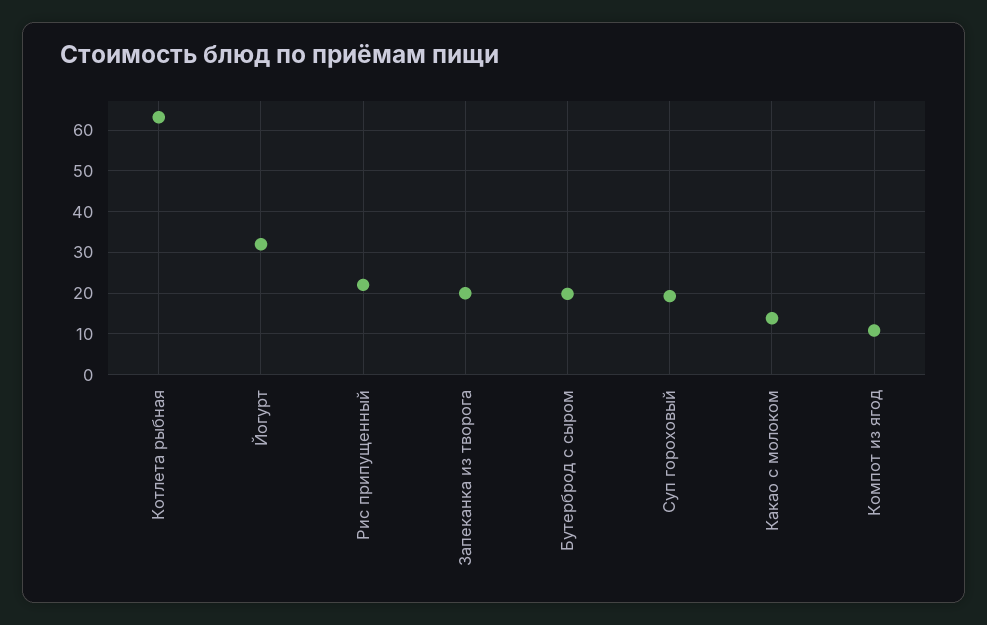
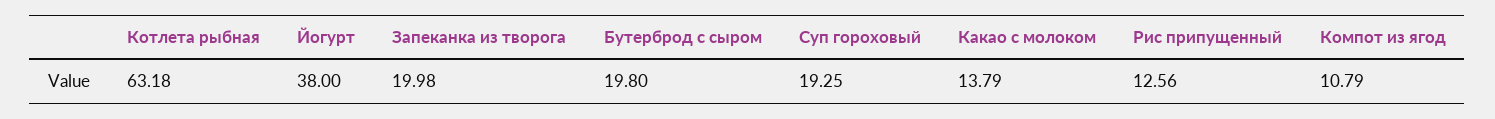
  {
    "Котлета рыбная": 63.18,
-   "Йогурт": 32,
+   "Йогурт": 38,
-   "Рис припущенный": 22,
+   "Рис припущенный": 12.56,
    "Запеканка из творога": 19.98,
    "Бутерброд с сыром": 19.8,
    "Суп гороховый": 19.25,
    "Какао с молоком": 13.79,
    "Компот из ягод": 10.79
  }

